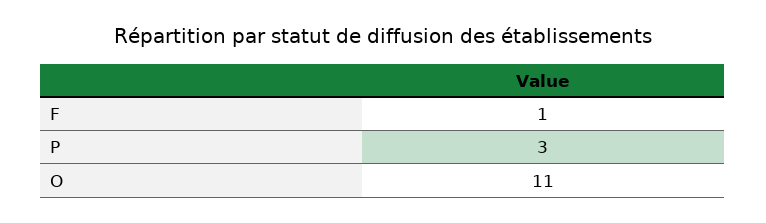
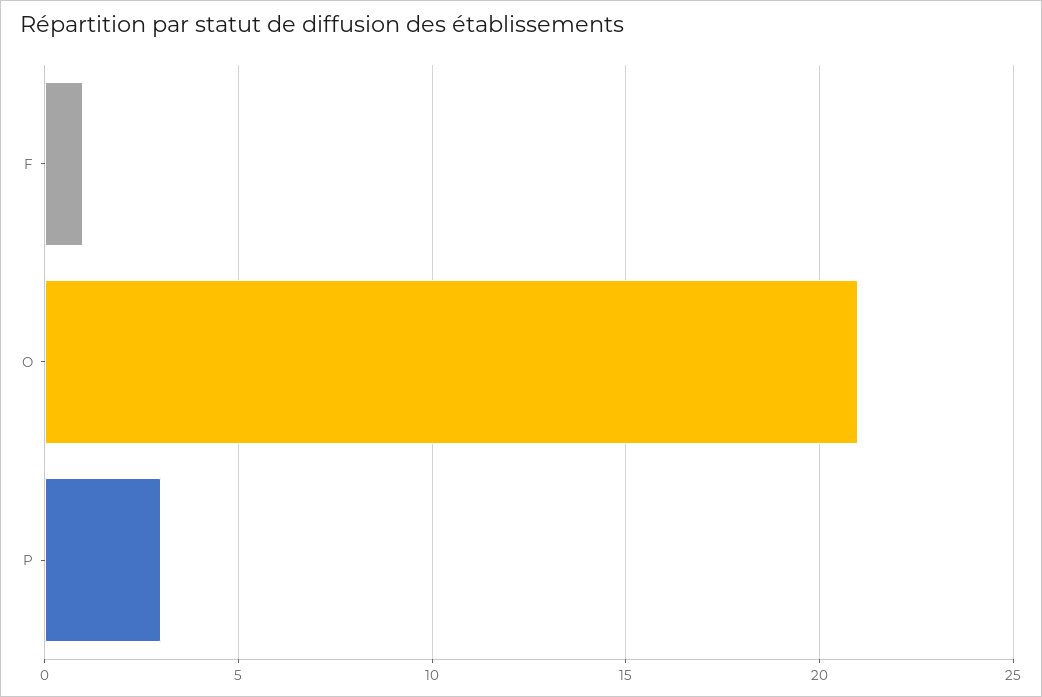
  {
    "F": 1,
    "P": 3,
-   "O": 11
+   "O": 21
  }

